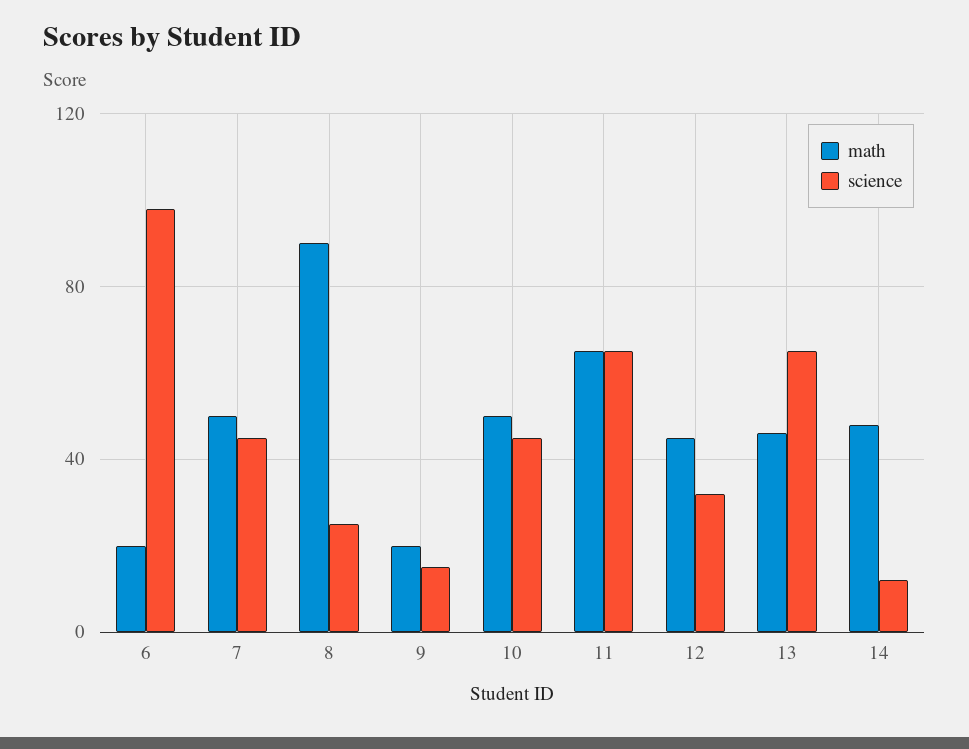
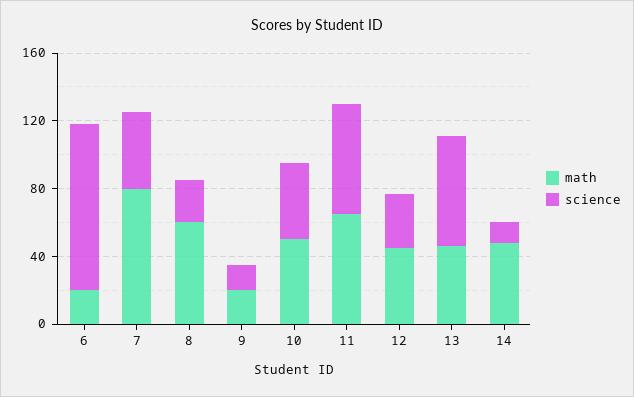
  {
    "math": {
      "6": 20,
-     "7": 50,
+     "7": 80,
-     "8": 90,
+     "8": 60,
      "9": 20,
      "10": 50,
      "11": 65,
      "12": 45,
      "13": 45,
      "14": 50
    },
    "science": {
      "6": 100,
      "7": 45,
      "8": 25,
      "9": 15,
      "10": 45,
      "11": 65,
      "12": 30,
      "13": 65,
      "14": 10
    }
  }

